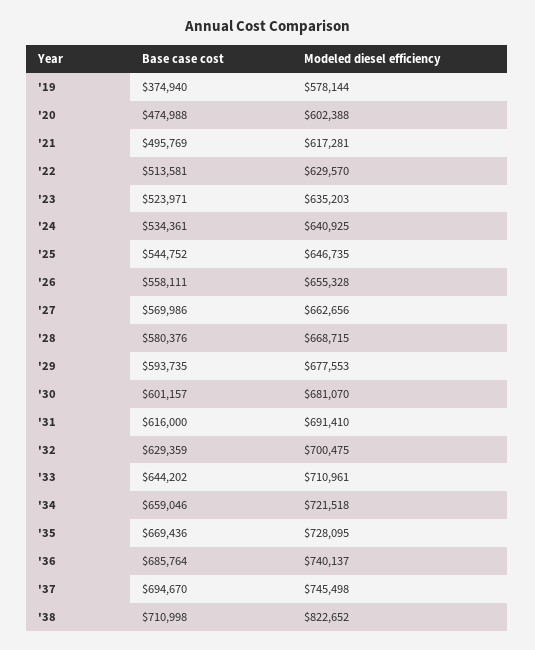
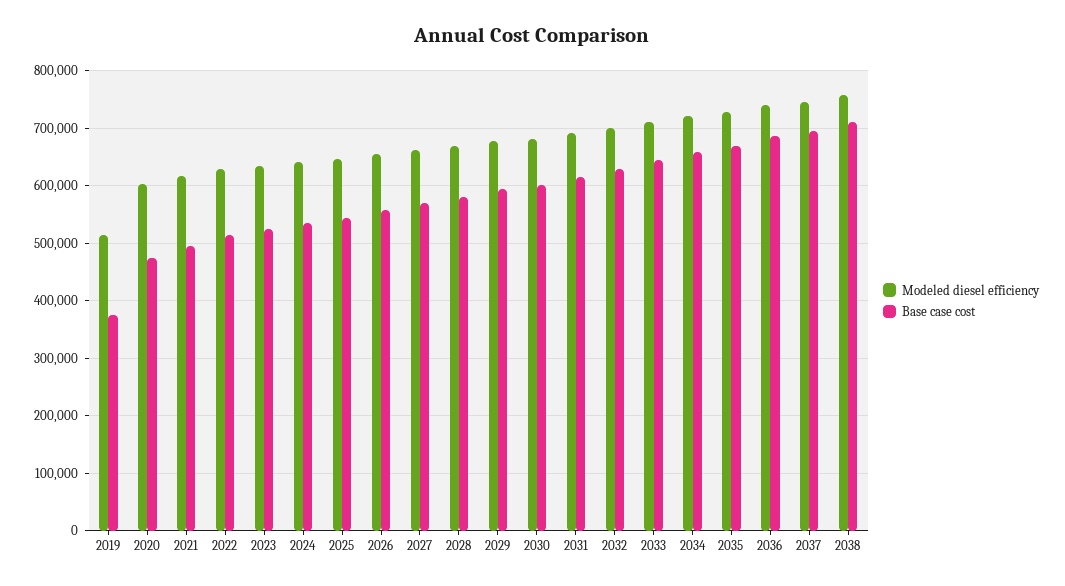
  {
    "Base case cost": {
      "'19": 374940,
      "'20": 474988,
      "'21": 495769,
      "'22": 513581,
      "'23": 523971,
      "'24": 534361,
      "'25": 544752,
      "'26": 558111,
      "'27": 569986,
      "'28": 580376,
      "'29": 593735,
      "'30": 601157,
      "'31": 616000,
      "'32": 629359,
      "'33": 644202,
      "'34": 659046,
      "'35": 669436,
      "'36": 685764,
      "'37": 694670,
      "'38": 710998
    },
    "Modeled diesel efficiency": {
-     "'19": 578144,
+     "'19": 520000,
      "'20": 602388,
      "'21": 617281,
      "'22": 629570,
      "'23": 635203,
      "'24": 640925,
      "'25": 646735,
      "'26": 655328,
      "'27": 662656,
      "'28": 668715,
      "'29": 677553,
      "'30": 681070,
      "'31": 691410,
      "'32": 700475,
      "'33": 710961,
      "'34": 721518,
      "'35": 728095,
      "'36": 740137,
      "'37": 745498,
-     "'38": 822652
+     "'38": 760000
    }
  }

